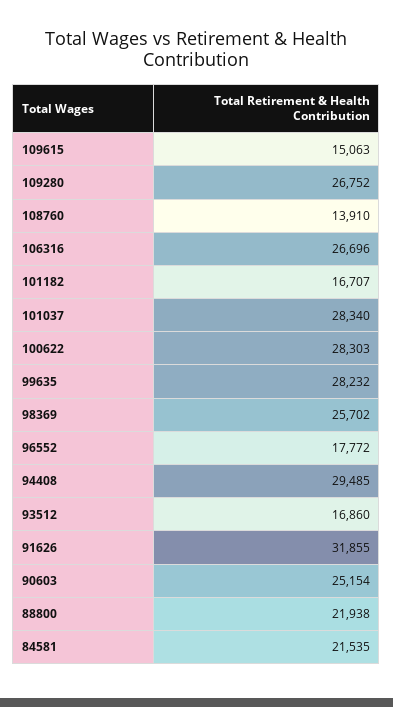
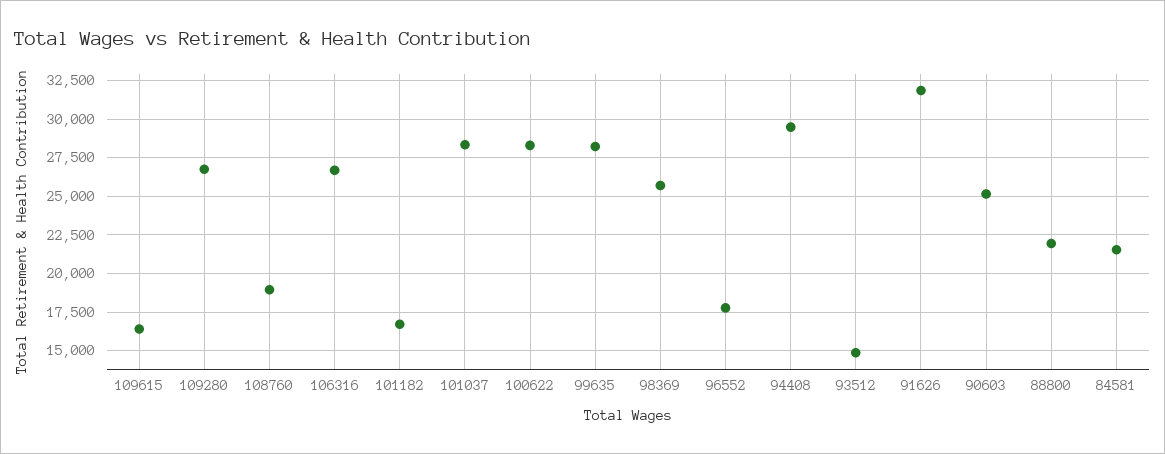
  {
-   "109615": 15063,
+   "109615": 16500,
    "109280": 26752,
-   "108760": 13910,
+   "108760": 19000,
    "106316": 26696,
    "101182": 16707,
    "101037": 28340,
    "100622": 28303,
    "99635": 28232,
    "98369": 25702,
    "96552": 17772,
    "94408": 29485,
-   "93512": 16860,
+   "93512": 15000,
    "91626": 31855,
    "90603": 25154,
    "88800": 21938,
    "84581": 21535
  }

